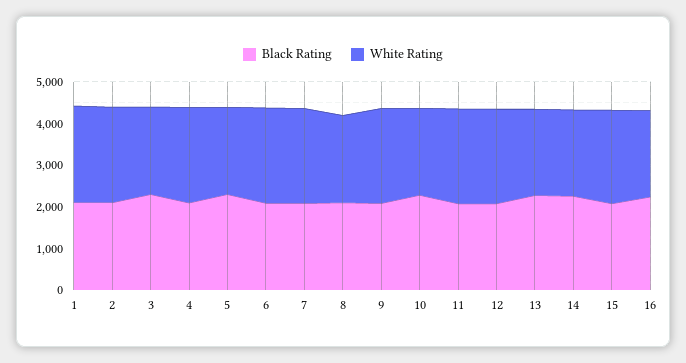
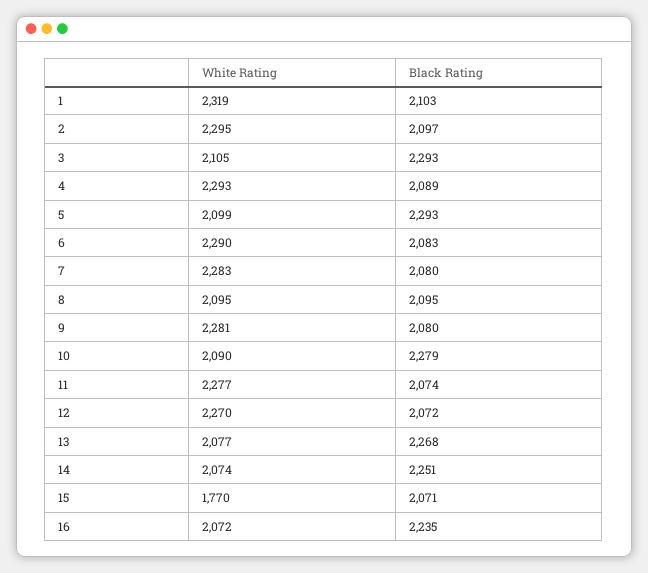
  {
    "Black Rating": {
      "1": 2103,
      "2": 2097,
      "3": 2293,
      "4": 2089,
      "5": 2293,
      "6": 2083,
      "7": 2080,
      "8": 2095,
      "9": 2080,
      "10": 2279,
      "11": 2074,
      "12": 2072,
      "13": 2268,
      "14": 2251,
      "15": 2071,
      "16": 2235
    },
    "White Rating": {
      "1": 2319,
      "2": 2295,
      "3": 2105,
      "4": 2293,
      "5": 2099,
      "6": 2290,
      "7": 2283,
      "8": 2095,
      "9": 2281,
      "10": 2090,
      "11": 2277,
      "12": 2270,
      "13": 2077,
      "14": 2074,
-     "15": 2200,
+     "15": 1770,
      "16": 2072
    }
  }

